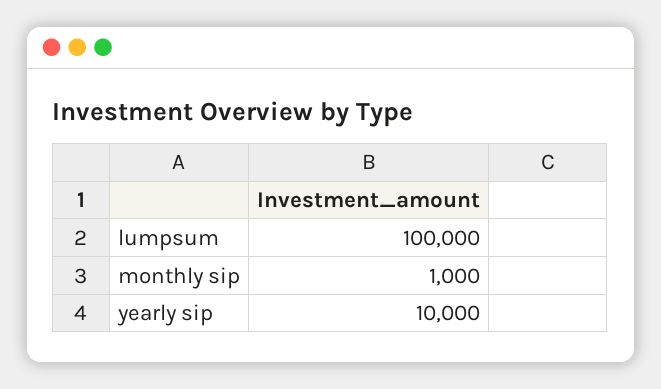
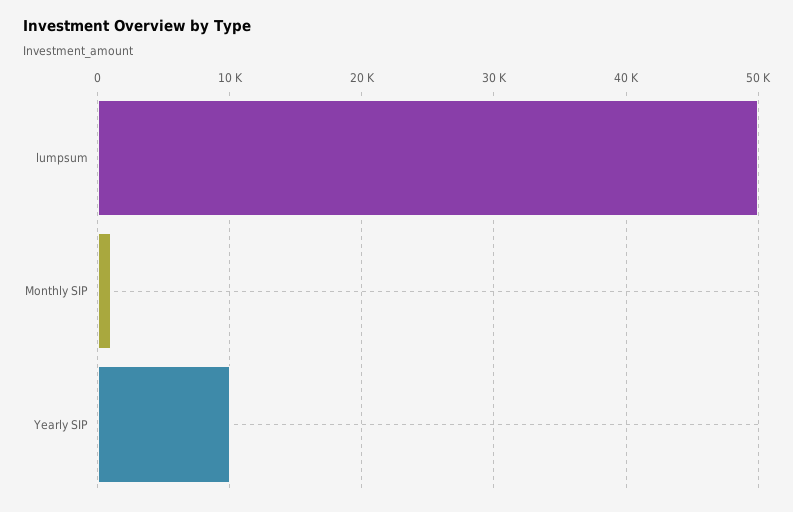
  {
-   "lumpsum": 100000,
+   "lumpsum": 50000,
    "monthly sip": 1000,
    "yearly sip": 10000
  }

